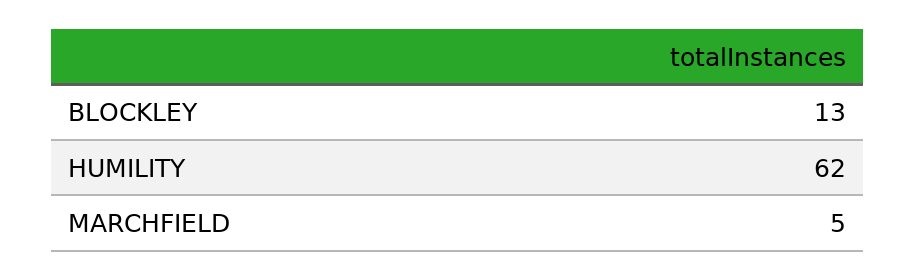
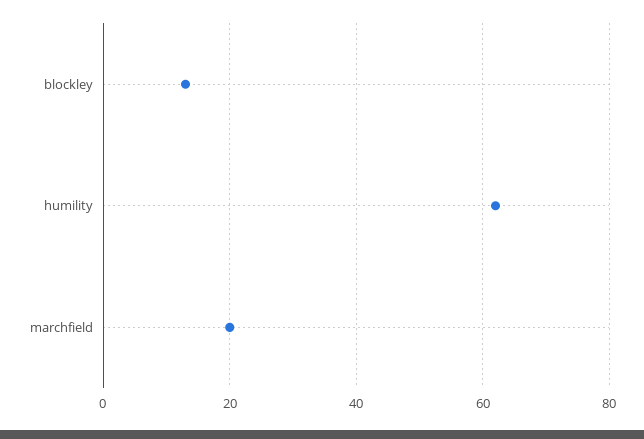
  {
    "BLOCKLEY": 13,
    "HUMILITY": 62,
-   "MARCHFIELD": 5
+   "MARCHFIELD": 20
  }

